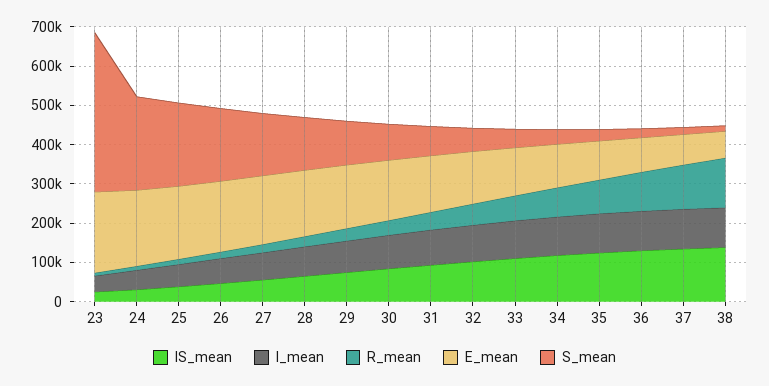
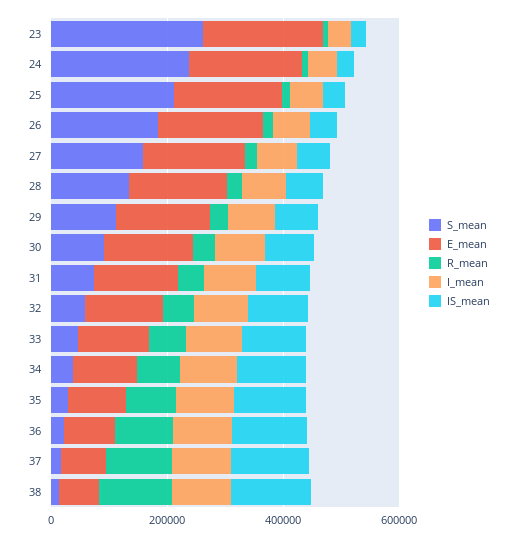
  {
    "IS_mean": {
      "23": 25000,
      "24": 25000,
      "25": 50000,
      "26": 50000,
      "27": 50000,
      "28": 75000,
      "29": 75000,
      "30": 75000,
      "31": 100000,
      "32": 100000,
      "33": 100000,
      "34": 125000,
      "35": 125000,
      "36": 125000,
      "37": 125000,
      "38": 150000
    },
    "I_mean": {
      "23": 50000,
      "24": 50000,
      "25": 50000,
      "26": 75000,
      "27": 75000,
      "28": 75000,
      "29": 75000,
      "30": 75000,
      "31": 100000,
      "32": 100000,
      "33": 100000,
      "34": 100000,
      "35": 100000,
      "36": 100000,
      "37": 100000,
      "38": 100000
    },
    "R_mean": {
      "23": 0,
      "24": 0,
      "25": 25000,
      "26": 25000,
      "27": 25000,
      "28": 25000,
      "29": 25000,
      "30": 50000,
      "31": 50000,
      "32": 50000,
      "33": 75000,
      "34": 75000,
      "35": 75000,
      "36": 100000,
      "37": 125000,
      "38": 125000
    },
    "E_mean": {
      "23": 200000,
      "24": 200000,
      "25": 175000,
      "26": 175000,
      "27": 175000,
      "28": 175000,
      "29": 150000,
      "30": 150000,
      "31": 150000,
      "32": 125000,
      "33": 125000,
      "34": 100000,
      "35": 100000,
      "36": 100000,
      "37": 75000,
      "38": 75000
    },
    "S_mean": {
-     "23": 400000,
+     "23": 250000,
      "24": 250000,
      "25": 200000,
      "26": 175000,
      "27": 150000,
      "28": 125000,
      "29": 100000,
      "30": 100000,
      "31": 75000,
      "32": 50000,
      "33": 50000,
      "34": 25000,
      "35": 25000,
      "36": 25000,
      "37": 25000,
      "38": 25000
    }
  }

